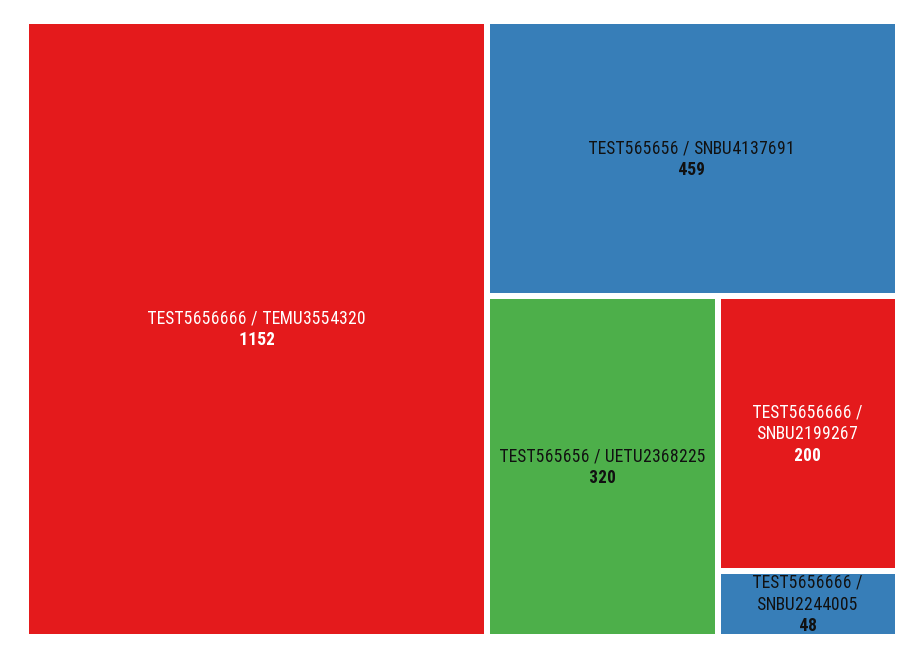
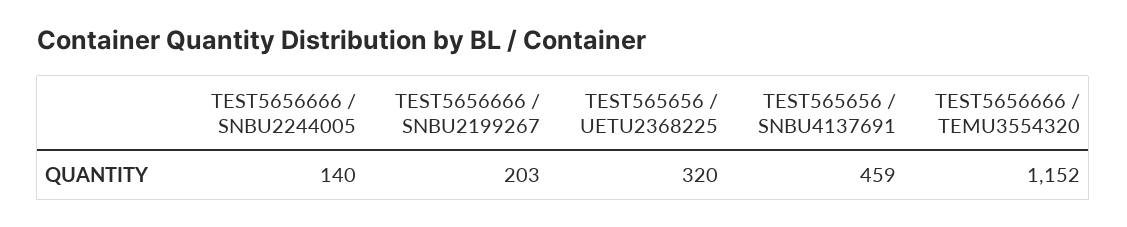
  {
    "TEST5656666 / TEMU3554320": 1152,
    "TEST565656 / SNBU4137691": 459,
    "TEST565656 / UETU2368225": 320,
-   "TEST5656666 / SNBU2199267": 200,
+   "TEST5656666 / SNBU2199267": 203,
-   "TEST5656666 / SNBU2244005": 48
+   "TEST5656666 / SNBU2244005": 140
  }

